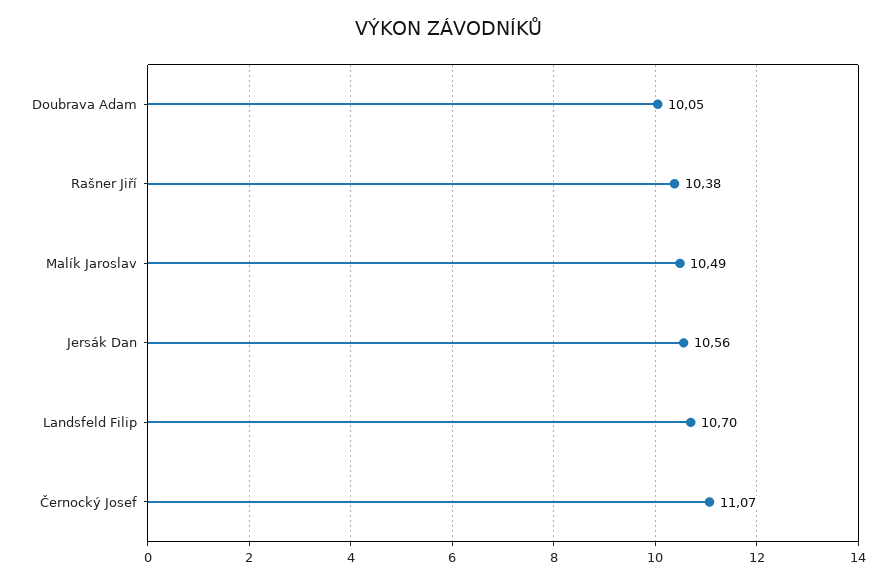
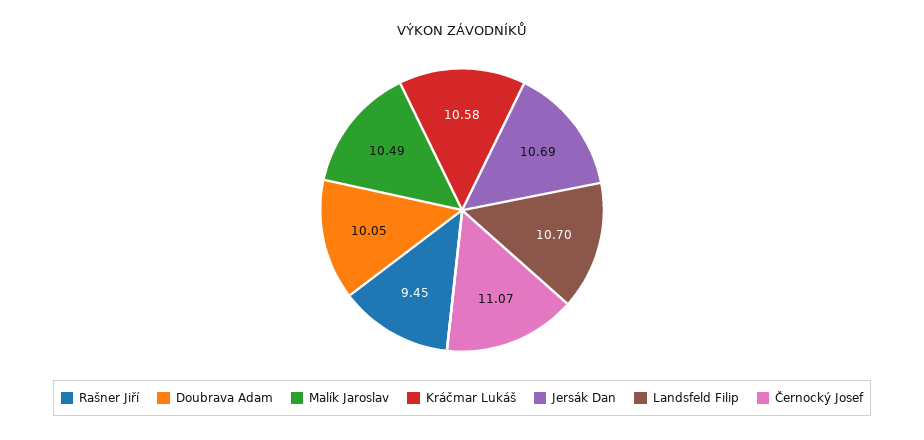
  {
    "Doubrava Adam": 10.05,
-   "Rašner Jiří": 10.38,
+   "Rašner Jiří": 9.45,
    "Malík Jaroslav": 10.49,
-   "Jersák Dan": 10.56,
+   "Jersák Dan": 10.69,
    "Landsfeld Filip": 10.7,
-   "Černocký Josef": 11.07
+   "Černocký Josef": 11.07,
+   "Kráčmar Lukáš": 10.58
  }

